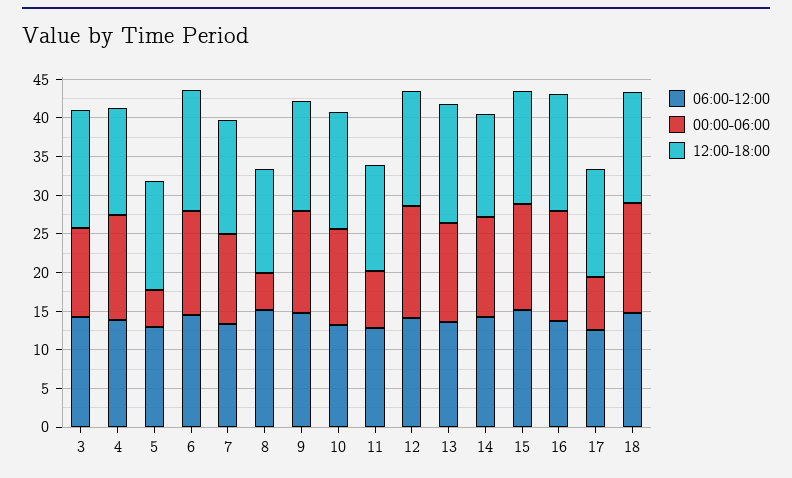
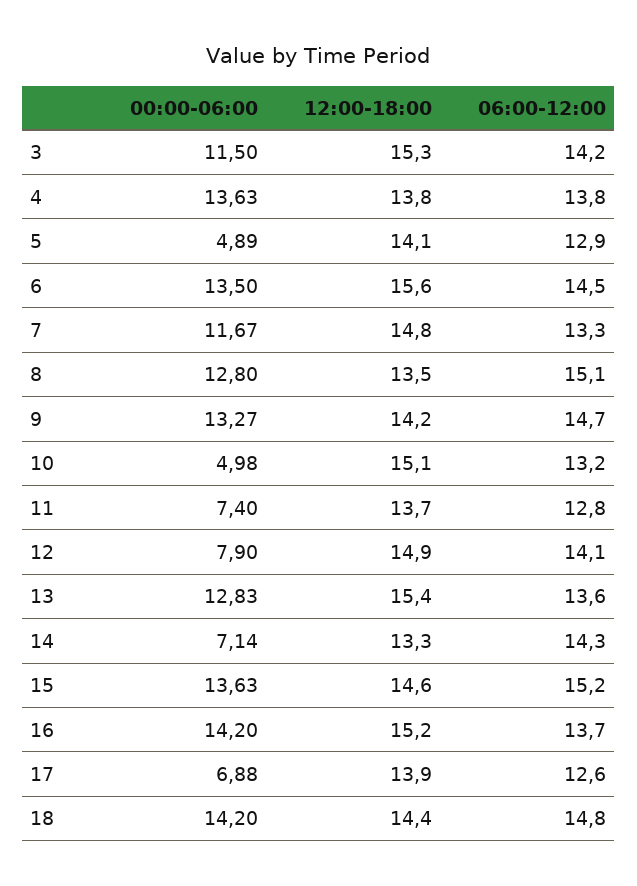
  {
    "06:00-12:00": {
      "3": 14.2,
      "4": 13.8,
      "5": 12.9,
      "6": 14.5,
      "7": 13.3,
      "8": 15.1,
      "9": 14.7,
      "10": 13.2,
      "11": 12.8,
      "12": 14.1,
      "13": 13.6,
      "14": 14.3,
      "15": 15.2,
      "16": 13.7,
      "17": 12.6,
      "18": 14.8
    },
    "00:00-06:00": {
      "3": 11.5,
      "4": 13.63,
      "5": 4.89,
      "6": 13.5,
      "7": 11.67,
-     "8": 5,
+     "8": 12.8,
      "9": 13.27,
-     "10": 12.5,
+     "10": 4.98,
      "11": 7.4,
-     "12": 15,
+     "12": 7.9,
      "13": 12.83,
-     "14": 12.5,
+     "14": 7.14,
      "15": 13.63,
      "16": 14.2,
      "17": 6.88,
      "18": 14.2
    },
    "12:00-18:00": {
      "3": 15.3,
      "4": 13.8,
      "5": 14.1,
      "6": 15.6,
      "7": 14.8,
      "8": 13.5,
      "9": 14.2,
      "10": 15.1,
      "11": 13.7,
      "12": 14.9,
      "13": 15.4,
      "14": 13.3,
      "15": 14.6,
      "16": 15.2,
      "17": 13.9,
      "18": 14.4
    }
  }

